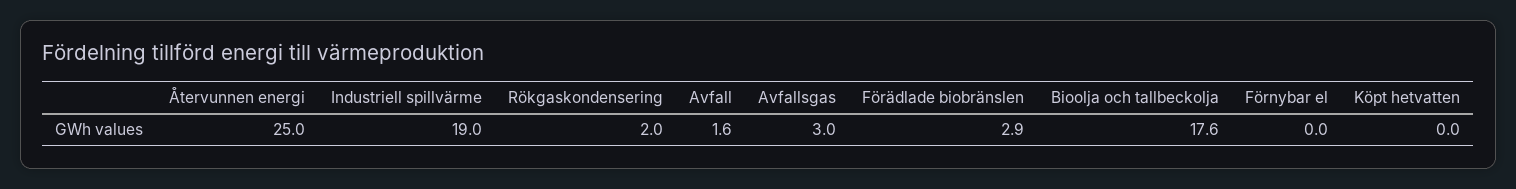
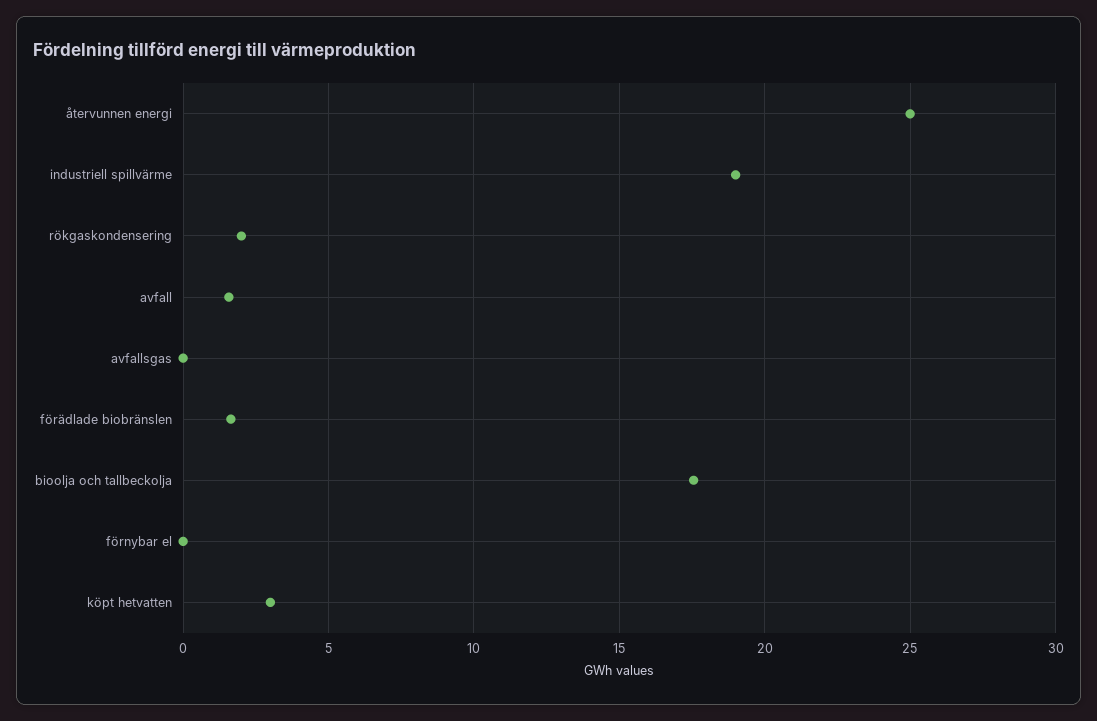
  {
    "Återvunnen energi": 25,
    "Industriell spillvärme": 19,
    "Rökgaskondensering": 2,
    "Avfall": 1.6,
-   "Avfallsgas": 3,
+   "Avfallsgas": 0,
-   "Förädlade biobränslen": 2.9,
+   "Förädlade biobränslen": 1.5,
    "Bioolja och tallbeckolja": 17.6,
    "Förnybar el": 0,
-   "Köpt hetvatten": 0
+   "Köpt hetvatten": 3
  }

